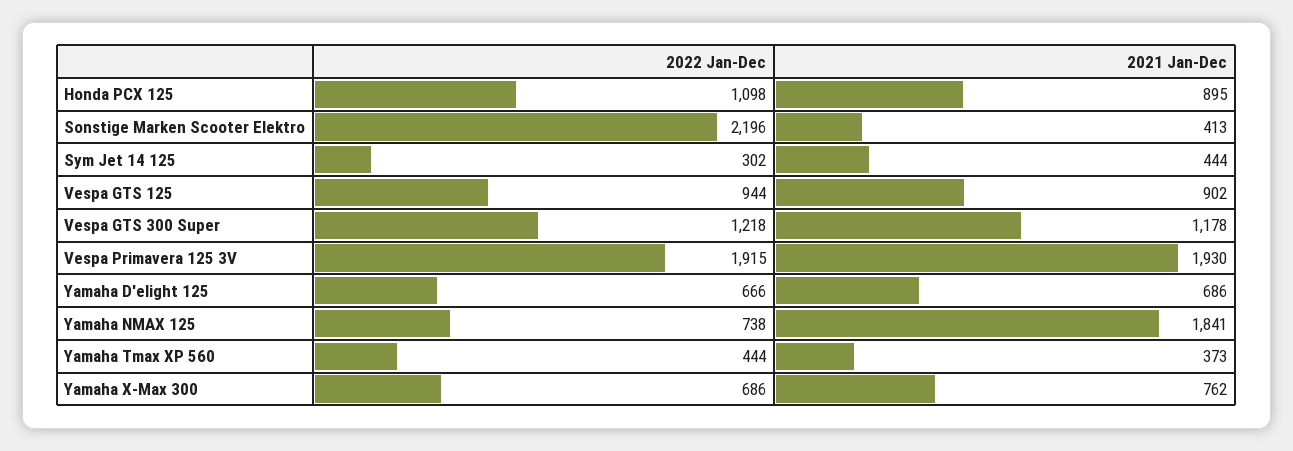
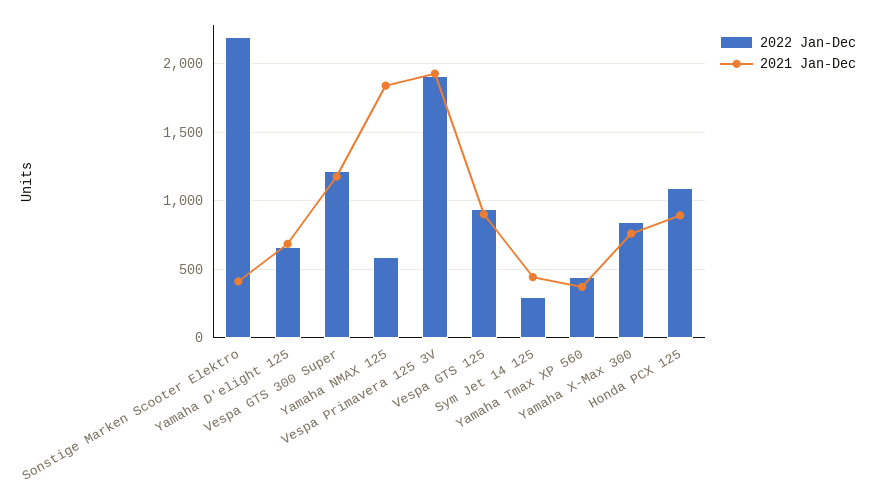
  {
    "2022 Jan-Dec": {
      "Honda PCX 125": 1098,
      "Sonstige Marken Scooter Elektro": 2196,
      "Sym Jet 14 125": 302,
      "Vespa GTS 125": 944,
      "Vespa GTS 300 Super": 1218,
      "Vespa Primavera 125 3V": 1915,
      "Yamaha D'elight 125": 666,
-     "Yamaha NMAX 125": 738,
+     "Yamaha NMAX 125": 600,
      "Yamaha Tmax XP 560": 444,
-     "Yamaha X-Max 300": 686
+     "Yamaha X-Max 300": 850
    },
    "2021 Jan-Dec": {
      "Honda PCX 125": 895,
      "Sonstige Marken Scooter Elektro": 413,
      "Sym Jet 14 125": 444,
      "Vespa GTS 125": 902,
      "Vespa GTS 300 Super": 1178,
      "Vespa Primavera 125 3V": 1930,
      "Yamaha D'elight 125": 686,
      "Yamaha NMAX 125": 1841,
      "Yamaha Tmax XP 560": 373,
      "Yamaha X-Max 300": 762
    }
  }

